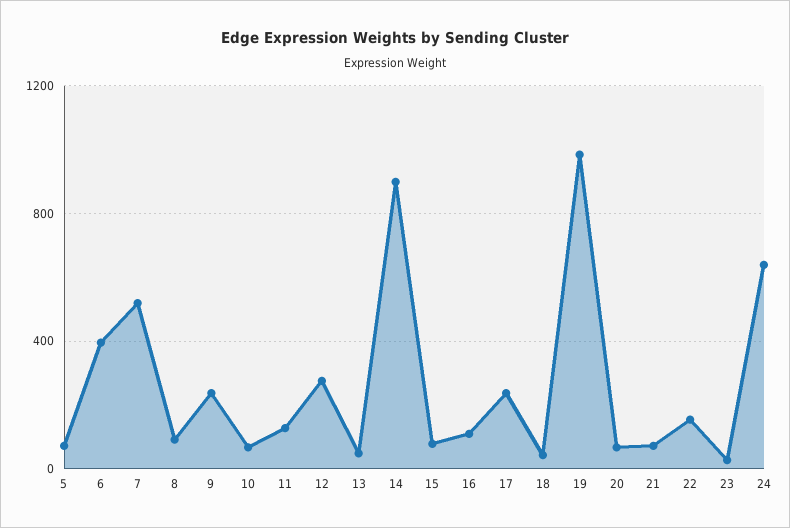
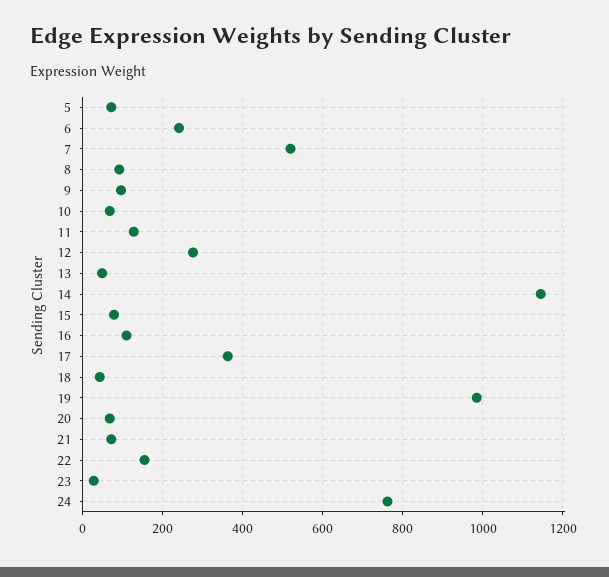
  {
    "5": 80,
-   "6": 400,
+   "6": 240,
    "7": 520,
    "8": 100,
-   "9": 250,
+   "9": 100,
    "10": 60,
    "11": 120,
    "12": 280,
    "13": 40,
-   "14": 900,
+   "14": 1140,
    "15": 80,
    "16": 100,
-   "17": 250,
+   "17": 360,
    "18": 40,
    "19": 980,
    "20": 60,
    "21": 80,
    "22": 160,
    "23": 20,
-   "24": 650
+   "24": 760
  }

